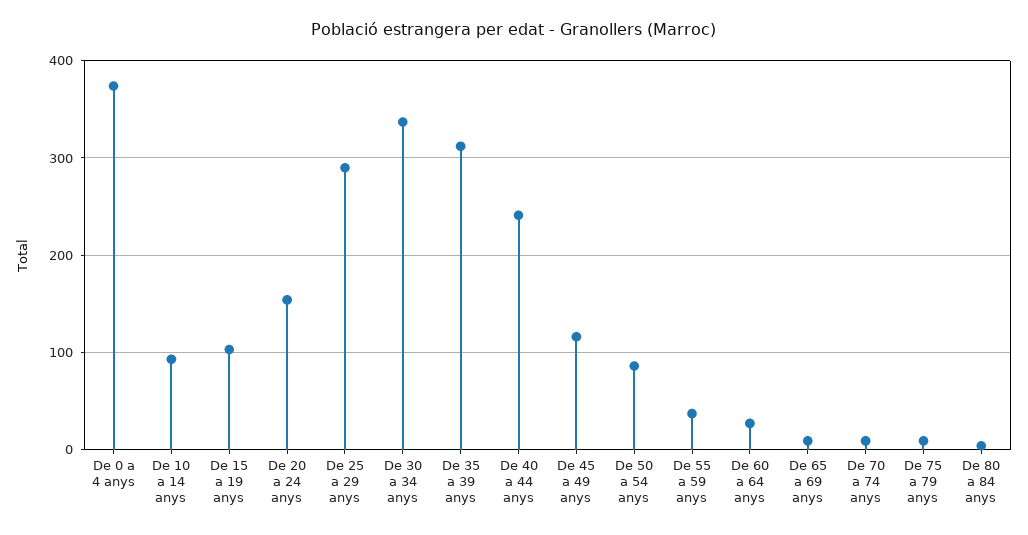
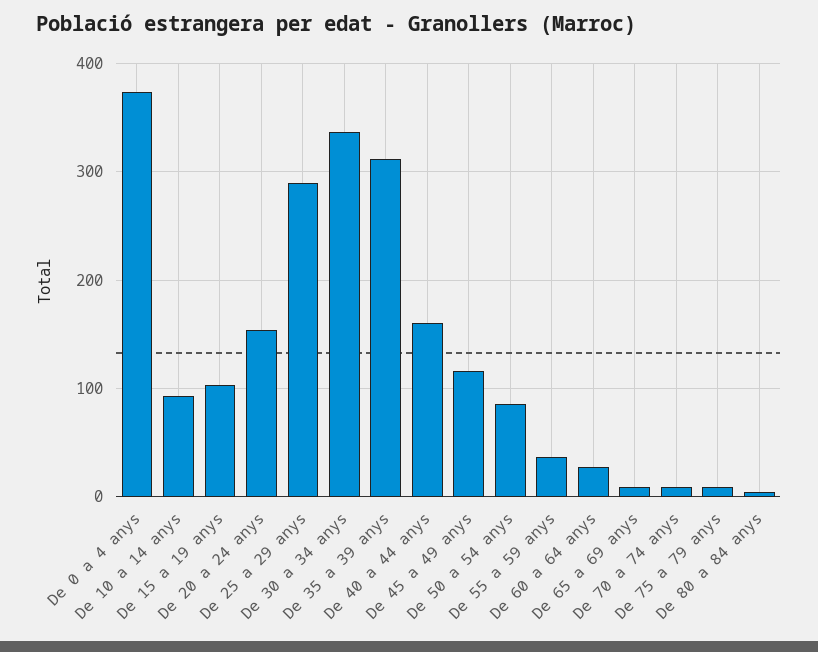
  {
    "De 0 a 4 anys": 370,
    "De 10 a 14 anys": 90,
    "De 15 a 19 anys": 100,
    "De 20 a 24 anys": 150,
    "De 25 a 29 anys": 290,
    "De 30 a 34 anys": 340,
    "De 35 a 39 anys": 310,
-   "De 40 a 44 anys": 240,
+   "De 40 a 44 anys": 160,
    "De 45 a 49 anys": 120,
    "De 50 a 54 anys": 90,
    "De 55 a 59 anys": 40,
    "De 60 a 64 anys": 30,
    "De 65 a 69 anys": 10,
    "De 70 a 74 anys": 10,
    "De 75 a 79 anys": 10,
    "De 80 a 84 anys": 0
  }

